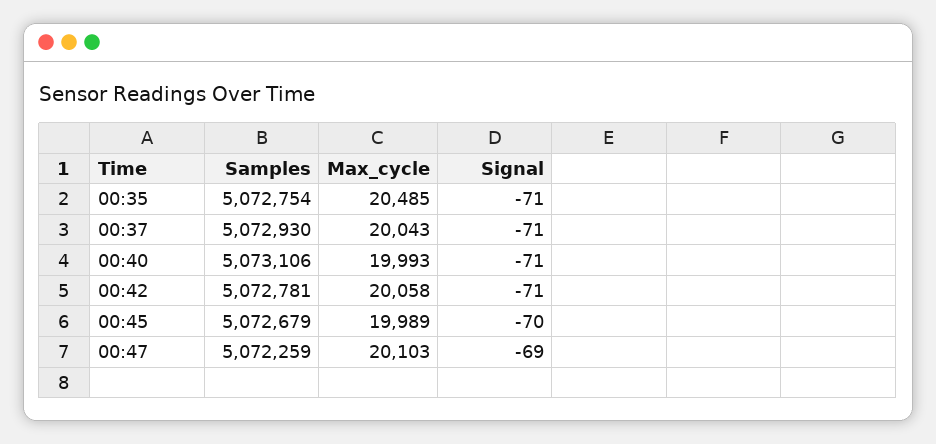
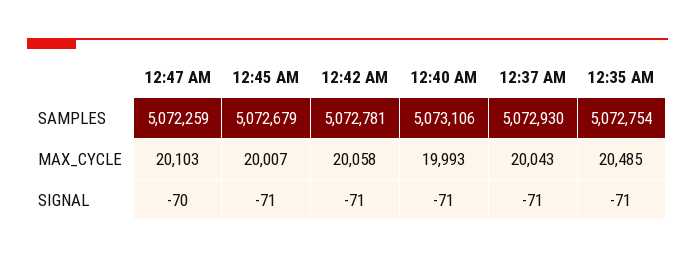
  {
    "Samples": {
      "00:35": 5072754,
      "00:37": 5072930,
      "00:40": 5073106,
      "00:42": 5072781,
      "00:45": 5072679,
      "00:47": 5072259
    },
    "Max_cycle": {
      "00:35": 20485,
      "00:37": 20043,
      "00:40": 19993,
      "00:42": 20058,
-     "00:45": 19989,
+     "00:45": 20007,
      "00:47": 20103
    },
    "Signal": {
      "00:35": -71,
      "00:37": -71,
      "00:40": -71,
      "00:42": -71,
-     "00:45": -70,
+     "00:45": -71,
-     "00:47": -69
+     "00:47": -70
    }
  }

